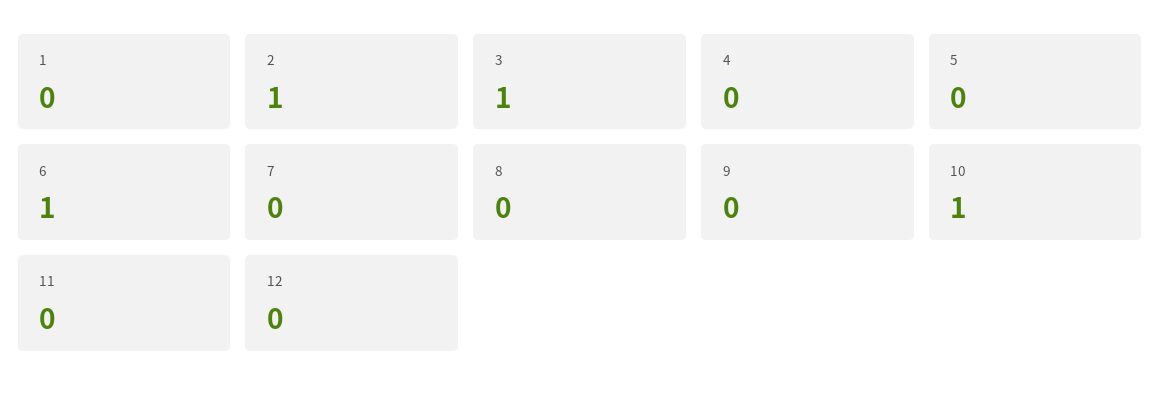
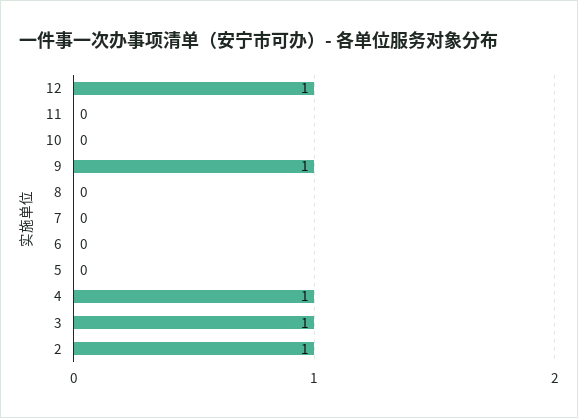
  {
-   "1": 0,
    "2": 1,
    "3": 1,
-   "4": 0,
+   "4": 1,
    "5": 0,
-   "6": 1,
+   "6": 0,
    "7": 0,
    "8": 0,
-   "9": 0,
+   "9": 1,
-   "10": 1,
+   "10": 0,
    "11": 0,
-   "12": 0
+   "12": 1
  }

